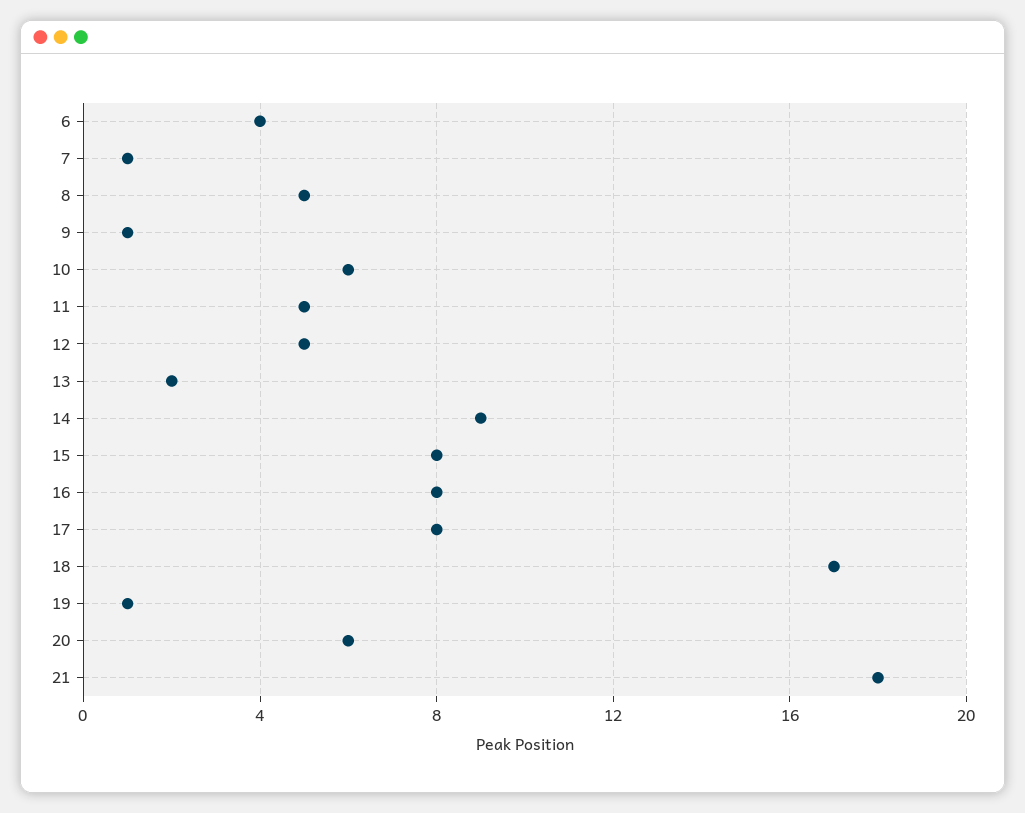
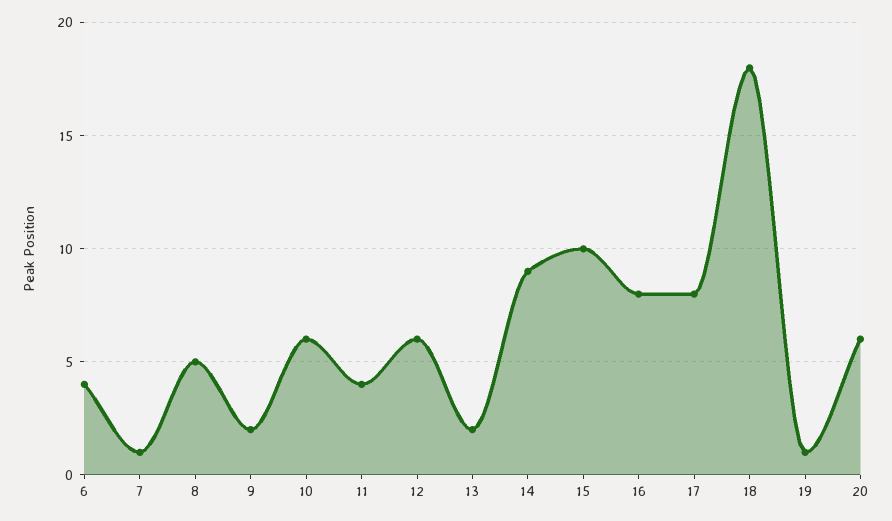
  {
    "6": 4,
    "7": 1,
    "8": 5,
-   "9": 1,
+   "9": 2,
    "10": 6,
-   "11": 5,
+   "11": 4,
-   "12": 5,
+   "12": 6,
    "13": 2,
    "14": 9,
-   "15": 8,
+   "15": 10,
    "16": 8,
    "17": 8,
-   "18": 17,
+   "18": 18,
    "19": 1,
-   "20": 6,
+   "20": 6
-   "21": 18
  }

